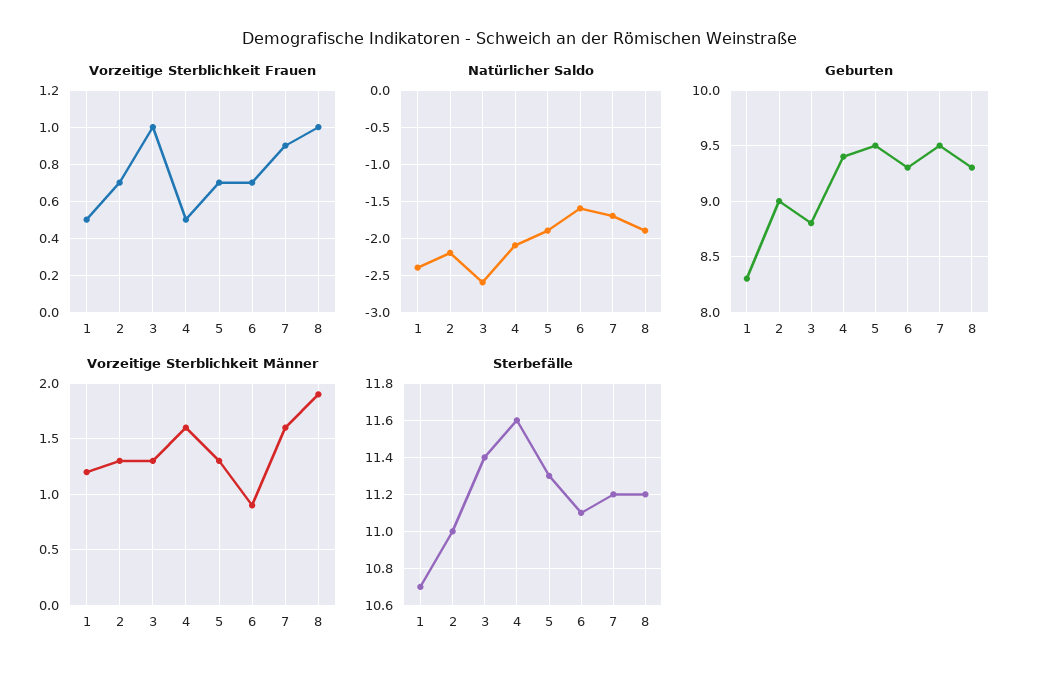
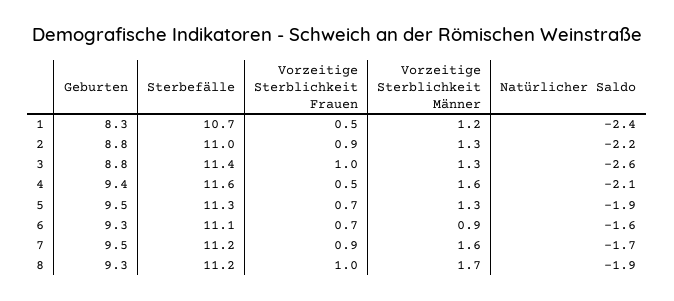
  {
    "Vorzeitige Sterblichkeit Frauen": {
      "1": 0.5,
-     "2": 0.7,
+     "2": 0.9,
      "3": 1,
      "4": 0.5,
      "5": 0.7,
      "6": 0.7,
      "7": 0.9,
      "8": 1
    },
    "Natürlicher Saldo": {
      "1": -2.4,
      "2": -2.2,
      "3": -2.6,
      "4": -2.1,
      "5": -1.9,
      "6": -1.6,
      "7": -1.7,
      "8": -1.9
    },
    "Geburten": {
      "1": 8.3,
-     "2": 9,
+     "2": 8.8,
      "3": 8.8,
      "4": 9.4,
      "5": 9.5,
      "6": 9.3,
      "7": 9.5,
      "8": 9.3
    },
    "Vorzeitige Sterblichkeit Männer": {
      "1": 1.2,
      "2": 1.3,
      "3": 1.3,
      "4": 1.6,
      "5": 1.3,
      "6": 0.9,
      "7": 1.6,
-     "8": 1.9
+     "8": 1.7
    },
    "Sterbefälle": {
      "1": 10.7,
      "2": 11,
      "3": 11.4,
      "4": 11.6,
      "5": 11.3,
      "6": 11.1,
      "7": 11.2,
      "8": 11.2
    }
  }

